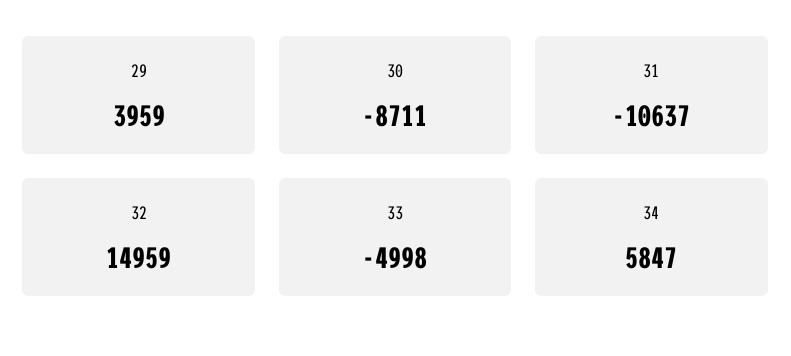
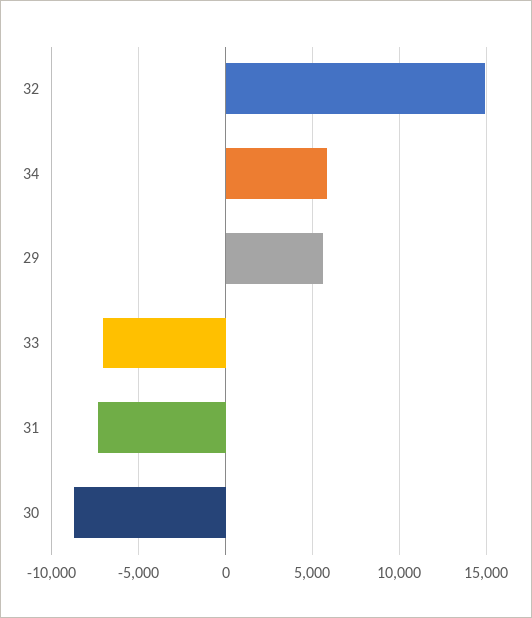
  {
-   "29": 3959,
+   "29": 5500,
    "30": -8711,
-   "31": -10637,
+   "31": -7500,
    "32": 14959,
-   "33": -4998,
+   "33": -7000,
    "34": 5847
  }

